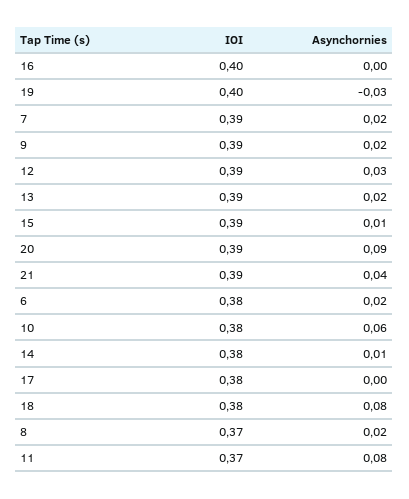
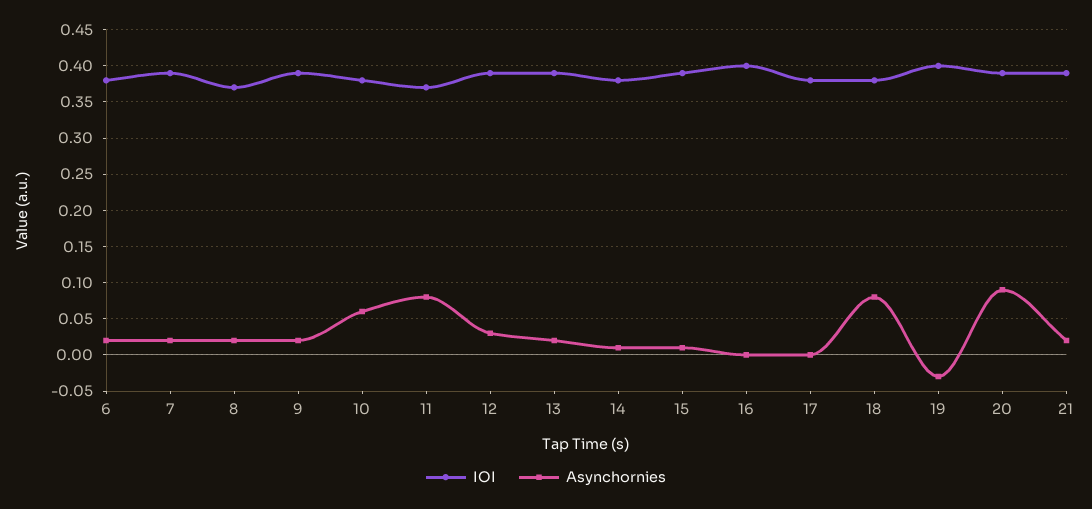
  {
    "IOI": {
      "16": 0.4,
      "19": 0.4,
      "7": 0.39,
      "9": 0.39,
      "12": 0.39,
      "13": 0.39,
      "15": 0.39,
      "20": 0.39,
      "21": 0.39,
      "6": 0.38,
      "10": 0.38,
      "14": 0.38,
      "17": 0.38,
      "18": 0.38,
      "8": 0.37,
      "11": 0.37
    },
    "Asynchornies": {
      "16": 0,
      "19": -0.03,
      "7": 0.02,
      "9": 0.02,
      "12": 0.03,
      "13": 0.02,
      "15": 0.01,
      "20": 0.09,
-     "21": 0.04,
+     "21": 0.02,
      "6": 0.02,
      "10": 0.06,
      "14": 0.01,
      "17": 0,
      "18": 0.08,
      "8": 0.02,
      "11": 0.08
    }
  }

